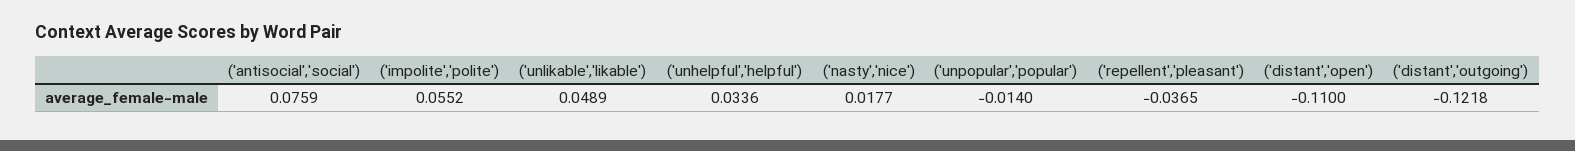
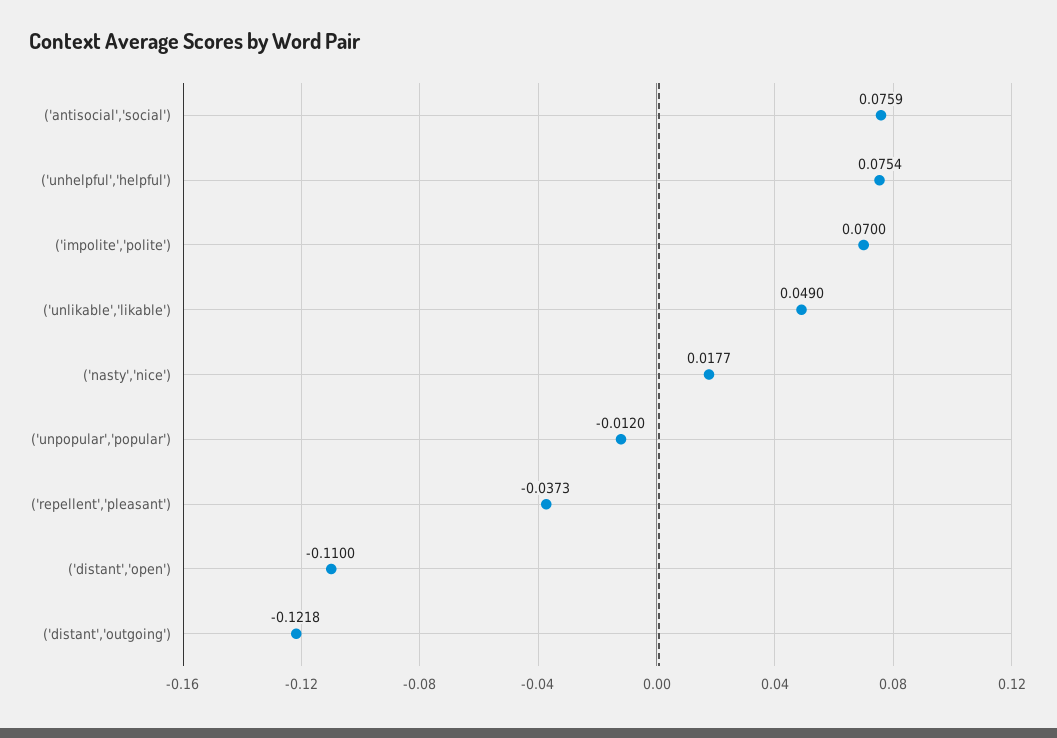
  {
    "('antisocial','social')": 0.0759,
-   "('impolite','polite')": 0.0552,
+   "('impolite','polite')": 0.07,
-   "('unlikable','likable')": 0.0489,
+   "('unlikable','likable')": 0.049,
-   "('unhelpful','helpful')": 0.0336,
+   "('unhelpful','helpful')": 0.0754,
    "('nasty','nice')": 0.0177,
-   "('unpopular','popular')": -0.014,
+   "('unpopular','popular')": -0.012,
-   "('repellent','pleasant')": -0.0365,
+   "('repellent','pleasant')": -0.0373,
    "('distant','open')": -0.11,
    "('distant','outgoing')": -0.1218
  }

